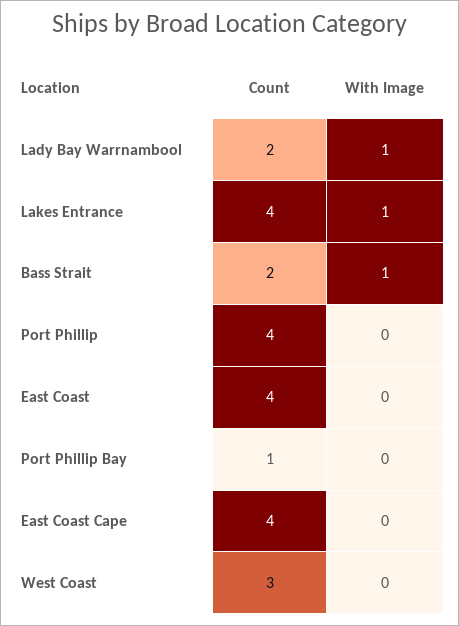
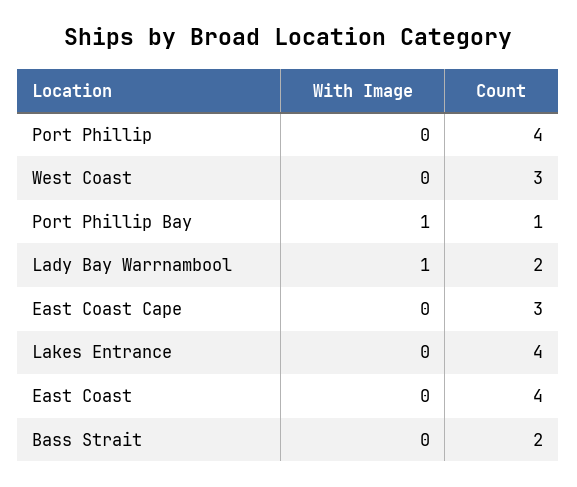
  {
    "Count": {
      "Lady Bay Warrnambool": 2,
      "Lakes Entrance": 4,
      "Bass Strait": 2,
      "Port Phillip": 4,
      "East Coast": 4,
      "Port Phillip Bay": 1,
-     "East Coast Cape": 4,
+     "East Coast Cape": 3,
      "West Coast": 3
    },
    "With Image": {
      "Lady Bay Warrnambool": 1,
-     "Lakes Entrance": 1,
+     "Lakes Entrance": 0,
-     "Bass Strait": 1,
+     "Bass Strait": 0,
      "Port Phillip": 0,
      "East Coast": 0,
-     "Port Phillip Bay": 0,
+     "Port Phillip Bay": 1,
      "East Coast Cape": 0,
      "West Coast": 0
    }
  }

